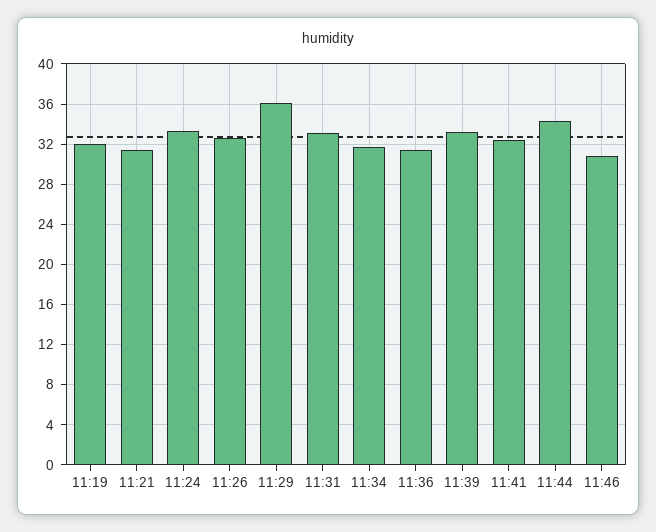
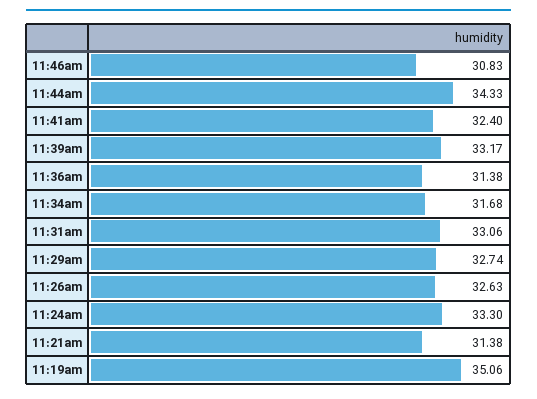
  {
-   "11:19": 32,
+   "11:19": 35.06,
    "11:21": 31.38,
    "11:24": 33.3,
    "11:26": 32.63,
-   "11:29": 36,
+   "11:29": 32.74,
    "11:31": 33.06,
    "11:34": 31.68,
    "11:36": 31.38,
    "11:39": 33.17,
    "11:41": 32.4,
    "11:44": 34.33,
    "11:46": 30.83
  }

